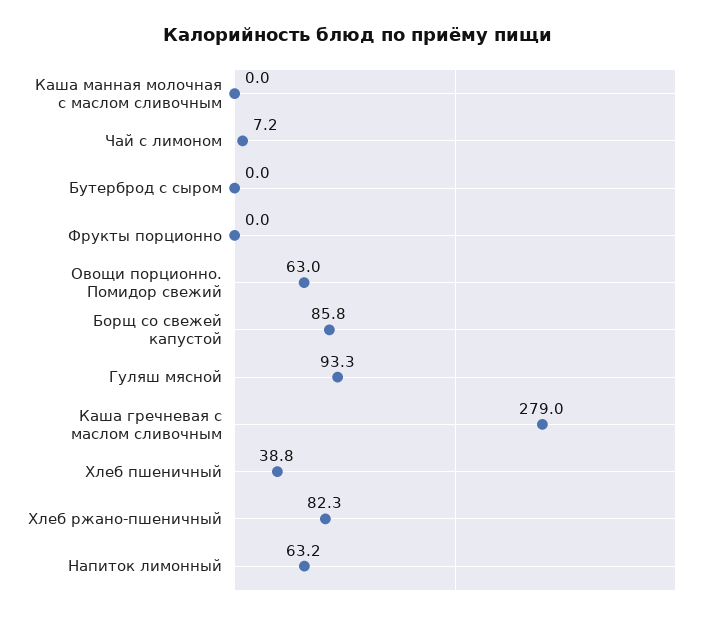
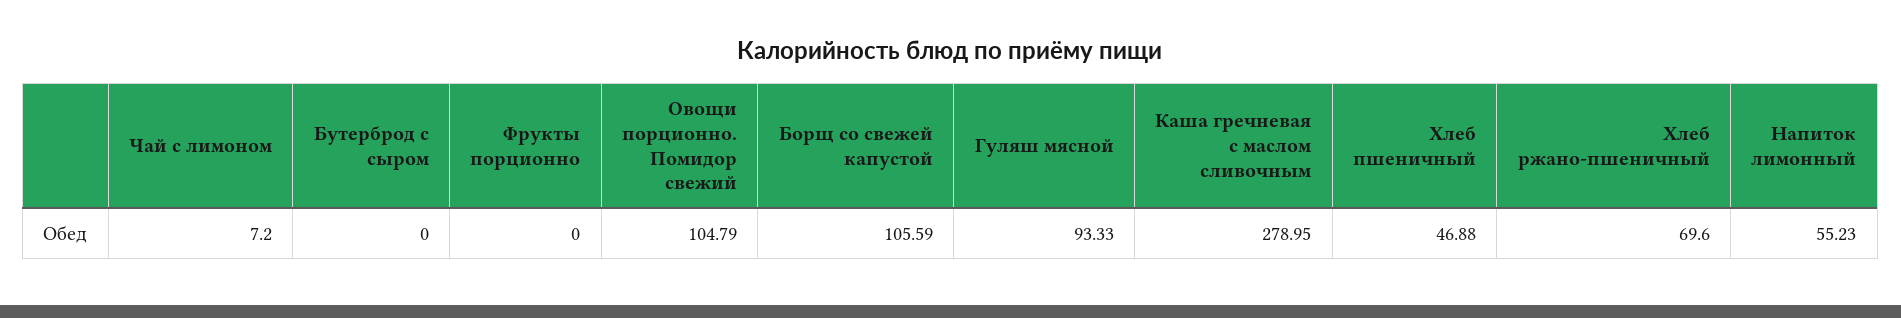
  {
-   "Каша манная молочная с маслом сливочным": 0,
    "Чай с лимоном": 7.2,
    "Бутерброд с сыром": 0,
    "Фрукты порционно": 0,
-   "Овощи порционно. Помидор свежий": 63,
+   "Овощи порционно. Помидор свежий": 104.79,
-   "Борщ со свежей капустой": 85.8,
+   "Борщ со свежей капустой": 105.59,
    "Гуляш мясной": 93.33,
    "Каша гречневая с маслом сливочным": 278.95,
-   "Хлеб пшеничный": 38.8,
+   "Хлеб пшеничный": 46.88,
-   "Хлеб ржано-пшеничный": 82.3,
+   "Хлеб ржано-пшеничный": 69.6,
-   "Напиток лимонный": 63.2
+   "Напиток лимонный": 55.23
  }

